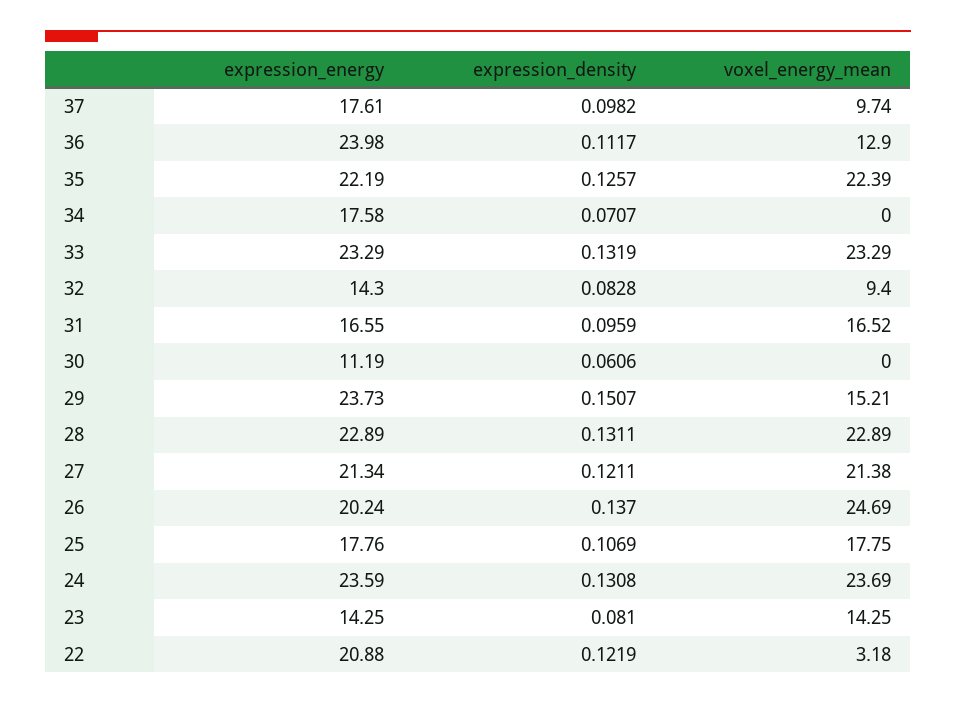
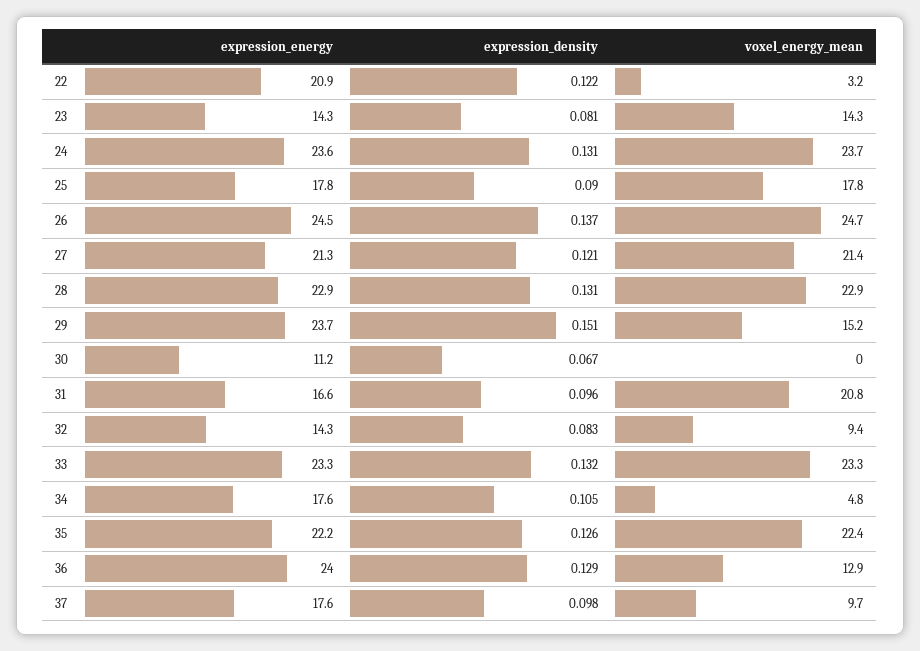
  {
    "expression_energy": {
      "37": 17.61,
      "36": 23.98,
      "35": 22.19,
      "34": 17.58,
      "33": 23.29,
      "32": 14.3,
      "31": 16.55,
      "30": 11.19,
      "29": 23.73,
      "28": 22.89,
      "27": 21.34,
-     "26": 20.24,
+     "26": 24.5,
      "25": 17.76,
      "24": 23.59,
      "23": 14.25,
      "22": 20.88
    },
    "expression_density": {
      "37": 0.0982,
-     "36": 0.1117,
+     "36": 0.129,
      "35": 0.1257,
-     "34": 0.0707,
+     "34": 0.105,
      "33": 0.1319,
      "32": 0.0828,
      "31": 0.0959,
-     "30": 0.0606,
+     "30": 0.067,
      "29": 0.1507,
      "28": 0.1311,
      "27": 0.1211,
      "26": 0.137,
-     "25": 0.1069,
+     "25": 0.09,
      "24": 0.1308,
      "23": 0.081,
      "22": 0.1219
    },
    "voxel_energy_mean": {
      "37": 9.74,
      "36": 12.9,
      "35": 22.39,
-     "34": 0,
+     "34": 4.8,
      "33": 23.29,
      "32": 9.4,
-     "31": 16.52,
+     "31": 20.8,
      "30": 0,
      "29": 15.21,
      "28": 22.89,
      "27": 21.38,
      "26": 24.69,
      "25": 17.75,
      "24": 23.69,
      "23": 14.25,
      "22": 3.18
    }
  }

